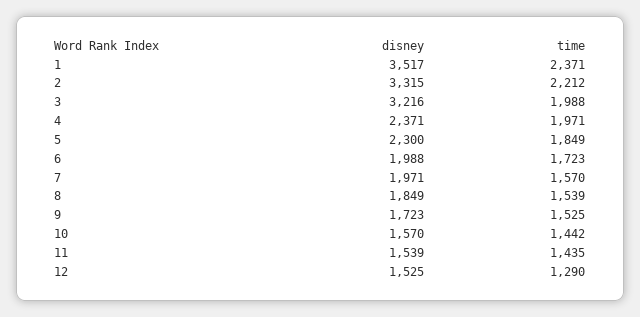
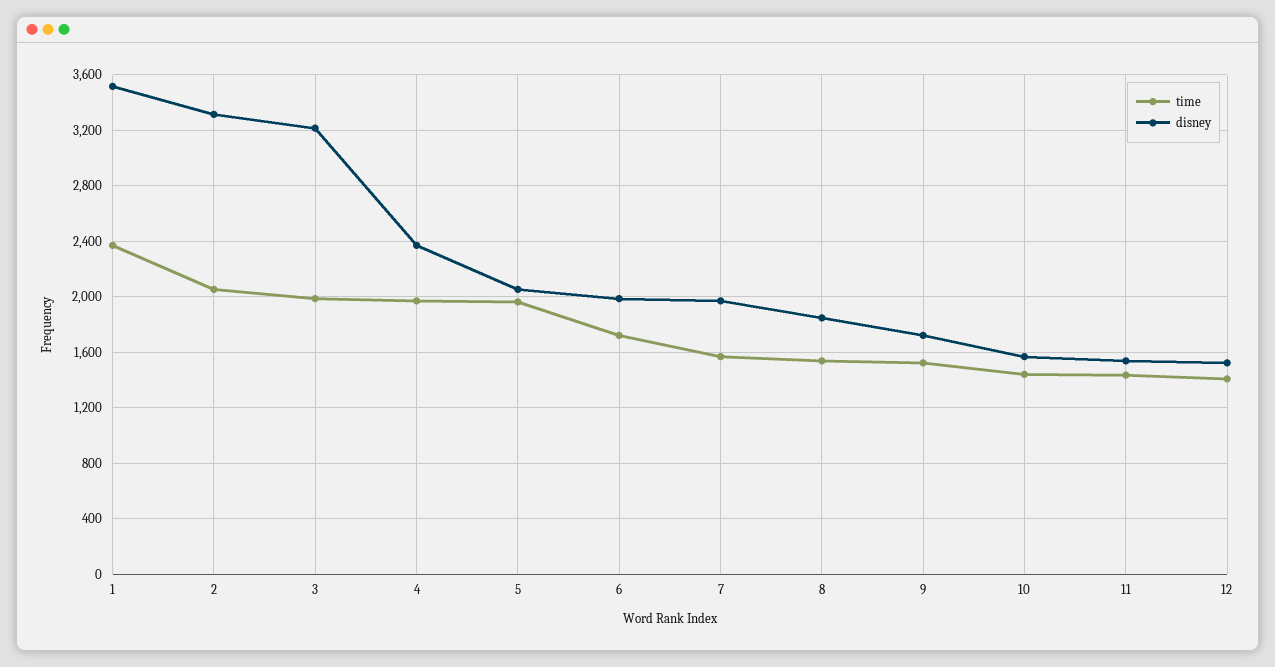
  {
    "disney": {
      "1": 3517,
      "2": 3315,
      "3": 3216,
      "4": 2371,
-     "5": 2300,
+     "5": 2050,
      "6": 1988,
      "7": 1971,
      "8": 1849,
      "9": 1723,
      "10": 1570,
      "11": 1539,
      "12": 1525
    },
    "time": {
      "1": 2371,
-     "2": 2212,
+     "2": 2050,
      "3": 1988,
      "4": 1971,
-     "5": 1849,
+     "5": 1950,
      "6": 1723,
      "7": 1570,
      "8": 1539,
      "9": 1525,
      "10": 1442,
      "11": 1435,
-     "12": 1290
+     "12": 1400
    }
  }

